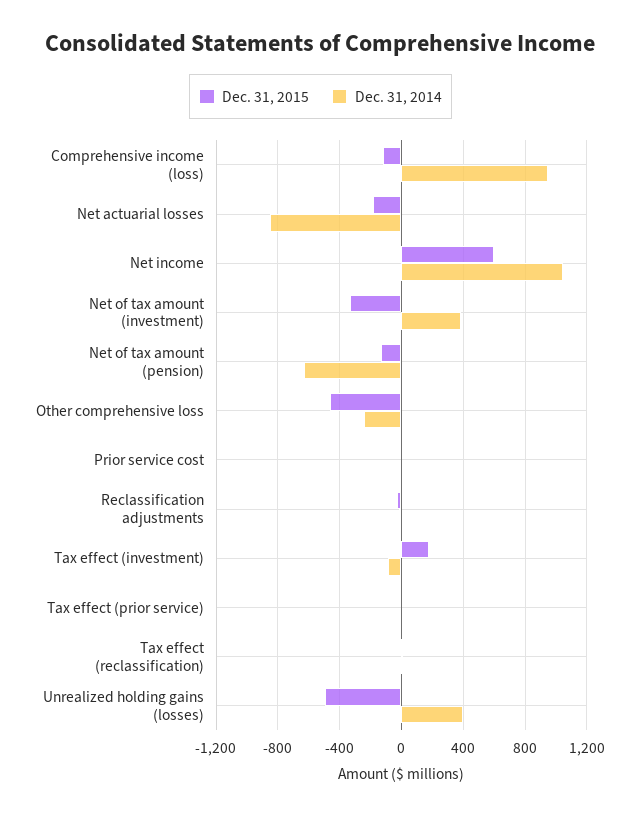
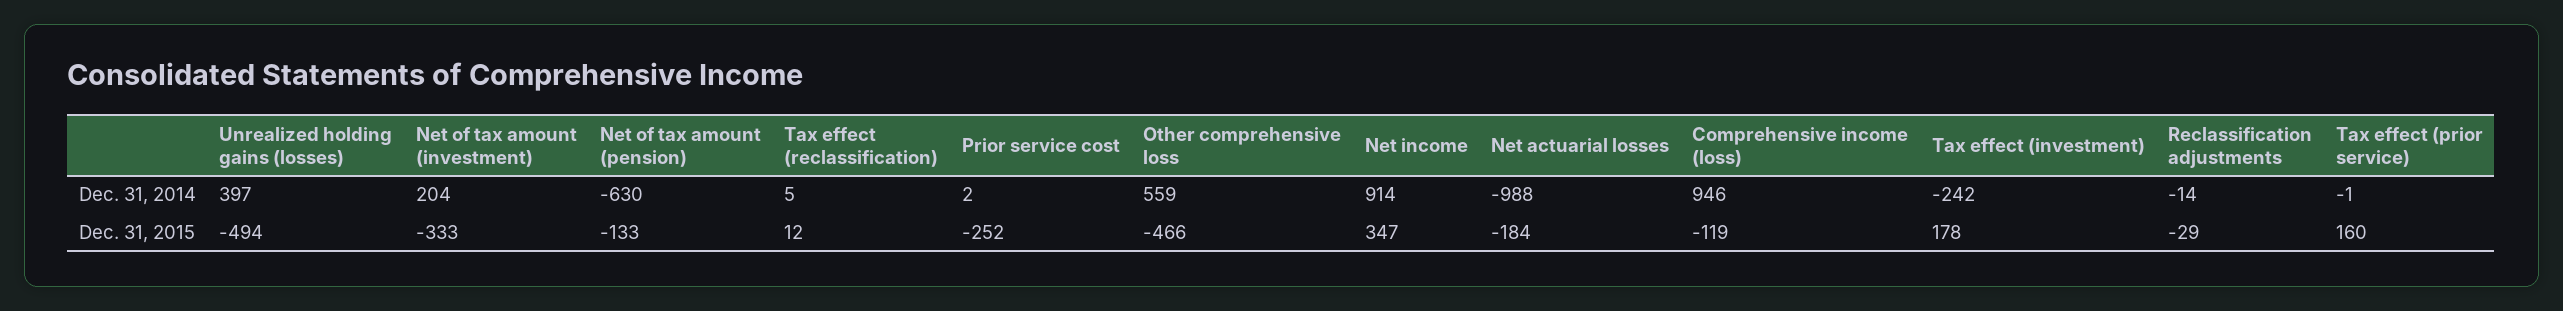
  {
    "Dec. 31, 2015": {
      "Comprehensive income (loss)": -119,
      "Net actuarial losses": -184,
-     "Net income": 600,
+     "Net income": 347,
      "Net of tax amount (investment)": -333,
      "Net of tax amount (pension)": -133,
      "Other comprehensive loss": -466,
-     "Prior service cost": 0,
+     "Prior service cost": -252,
      "Reclassification adjustments": -29,
      "Tax effect (investment)": 178,
-     "Tax effect (prior service)": 0,
+     "Tax effect (prior service)": 160,
      "Tax effect (reclassification)": 12,
      "Unrealized holding gains (losses)": -494
    },
    "Dec. 31, 2014": {
      "Comprehensive income (loss)": 946,
-     "Net actuarial losses": -850,
+     "Net actuarial losses": -988,
-     "Net income": 1050,
+     "Net income": 914,
-     "Net of tax amount (investment)": 400,
+     "Net of tax amount (investment)": 204,
      "Net of tax amount (pension)": -630,
-     "Other comprehensive loss": -250,
+     "Other comprehensive loss": 559,
      "Prior service cost": 2,
      "Reclassification adjustments": -14,
-     "Tax effect (investment)": -100,
+     "Tax effect (investment)": -242,
      "Tax effect (prior service)": -1,
      "Tax effect (reclassification)": 5,
      "Unrealized holding gains (losses)": 397
    }
  }

